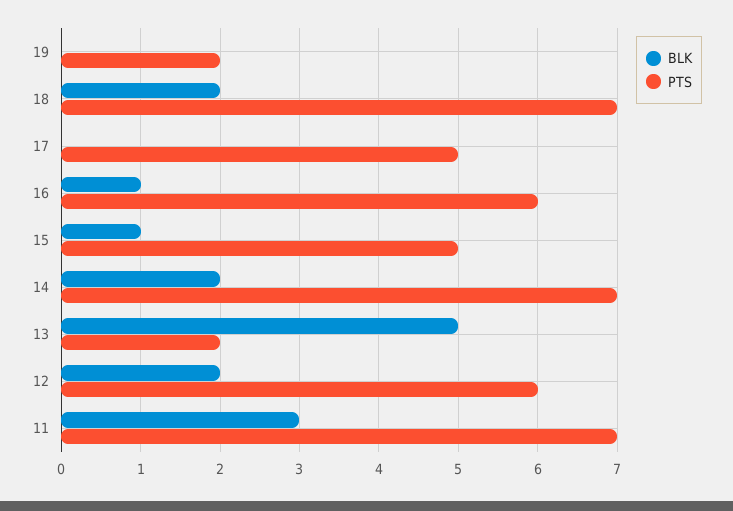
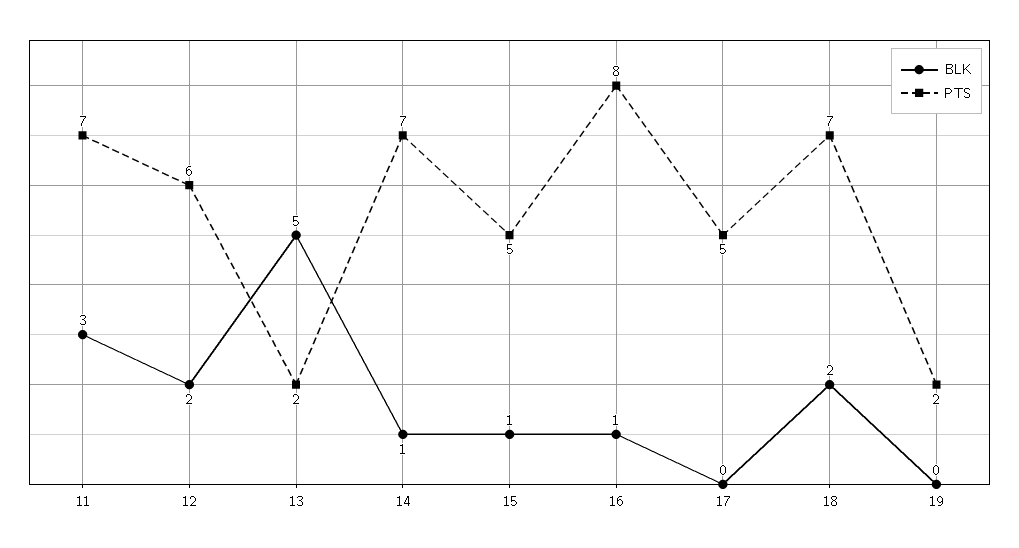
  {
    "BLK": {
      "19": 0,
      "18": 2,
      "17": 0,
      "16": 1,
      "15": 1,
-     "14": 2,
+     "14": 1,
      "13": 5,
      "12": 2,
      "11": 3
    },
    "PTS": {
      "19": 2,
      "18": 7,
      "17": 5,
-     "16": 6,
+     "16": 8,
      "15": 5,
      "14": 7,
      "13": 2,
      "12": 6,
      "11": 7
    }
  }

